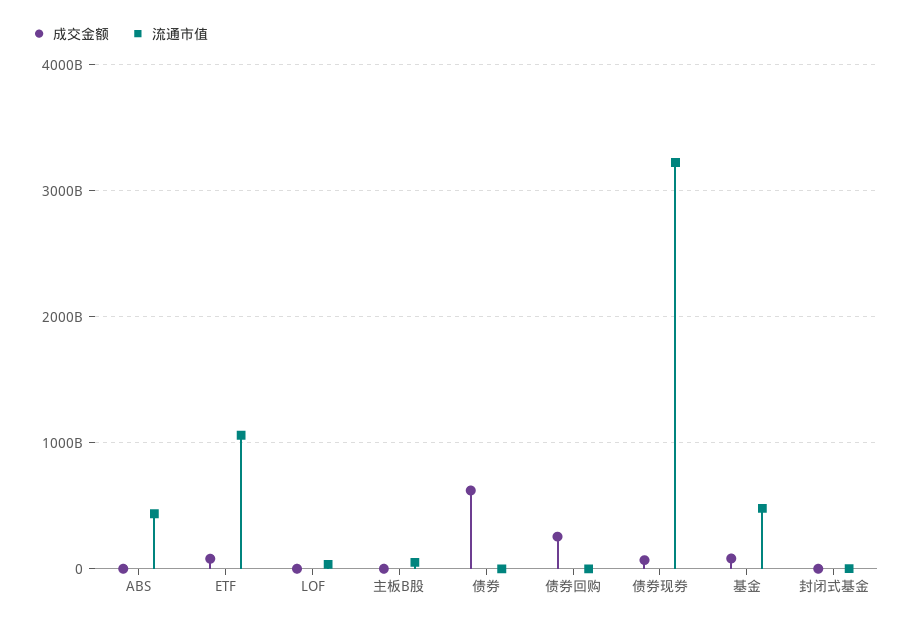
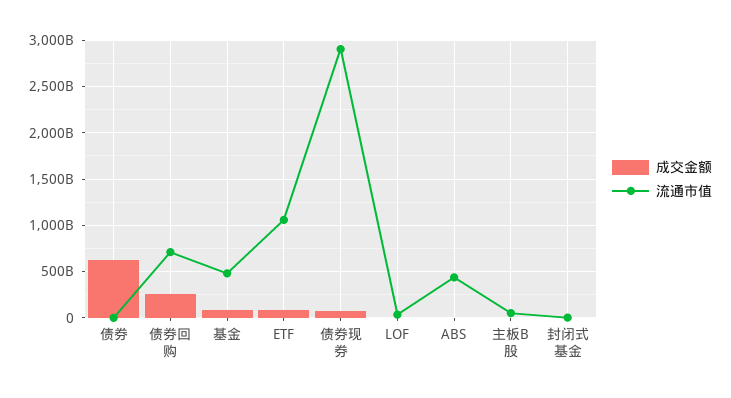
  {
    "成交金额": {
      "ABS": 0,
      "ETF": 100000000000,
      "LOF": 0,
      "主板B股": 0,
      "债券": 600000000000,
      "债券回购": 300000000000,
      "债券现券": 100000000000,
      "基金": 100000000000,
      "封闭式基金": 0
    },
    "流通市值": {
      "ABS": 400000000000,
      "ETF": 1100000000000,
      "LOF": 0,
      "主板B股": 100000000000,
      "债券": 0,
-     "债券回购": 0,
+     "债券回购": 700000000000,
-     "债券现券": 3200000000000,
+     "债券现券": 2900000000000,
      "基金": 500000000000,
      "封闭式基金": 0
    }
  }

